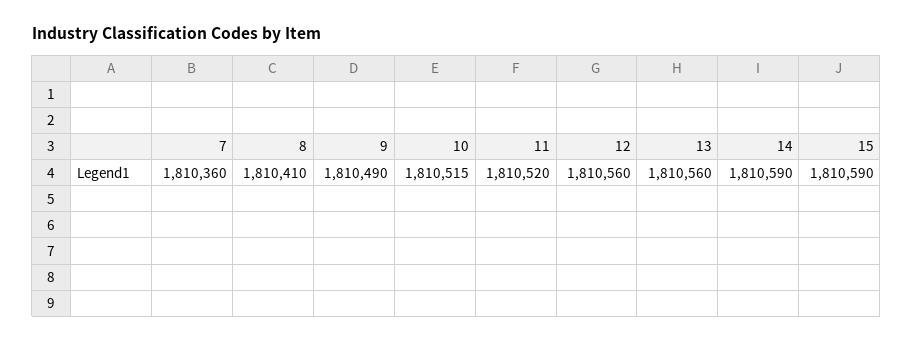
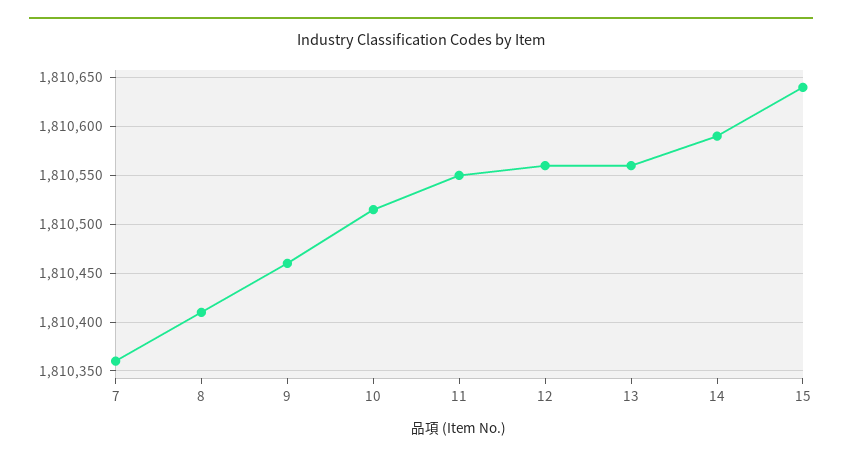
  {
    "7": 1810360,
    "8": 1810410,
-   "9": 1810490,
+   "9": 1810460,
    "10": 1810515,
-   "11": 1810520,
+   "11": 1810550,
    "12": 1810560,
    "13": 1810560,
    "14": 1810590,
-   "15": 1810590
+   "15": 1810640
  }

